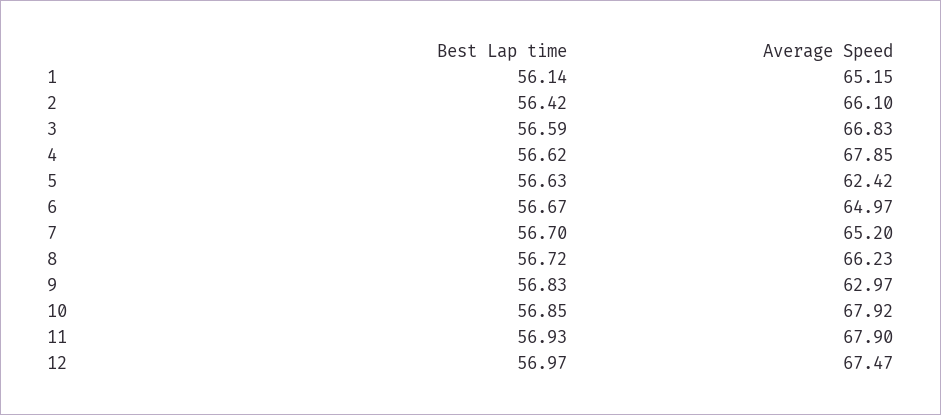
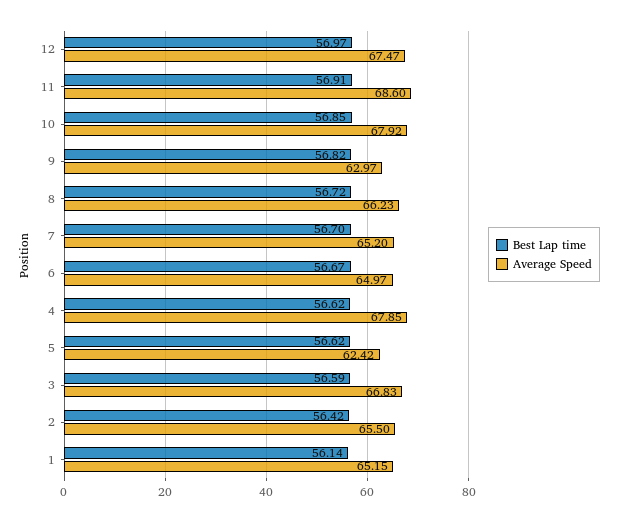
  {
    "Best Lap time": {
      "1": 56.14,
      "2": 56.42,
      "3": 56.59,
      "4": 56.62,
-     "5": 56.63,
+     "5": 56.62,
      "6": 56.67,
      "7": 56.7,
      "8": 56.72,
-     "9": 56.83,
+     "9": 56.82,
      "10": 56.85,
-     "11": 56.93,
+     "11": 56.91,
      "12": 56.97
    },
    "Average Speed": {
      "1": 65.15,
-     "2": 66.1,
+     "2": 65.5,
      "3": 66.83,
      "4": 67.85,
      "5": 62.42,
      "6": 64.97,
      "7": 65.2,
      "8": 66.23,
      "9": 62.97,
      "10": 67.92,
-     "11": 67.9,
+     "11": 68.6,
      "12": 67.47
    }
  }

